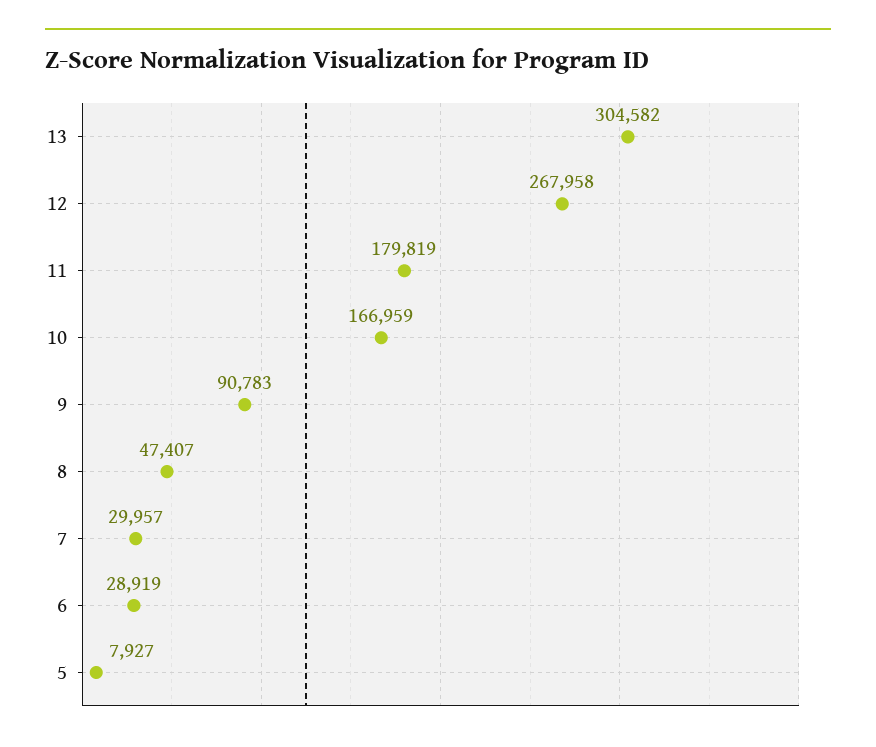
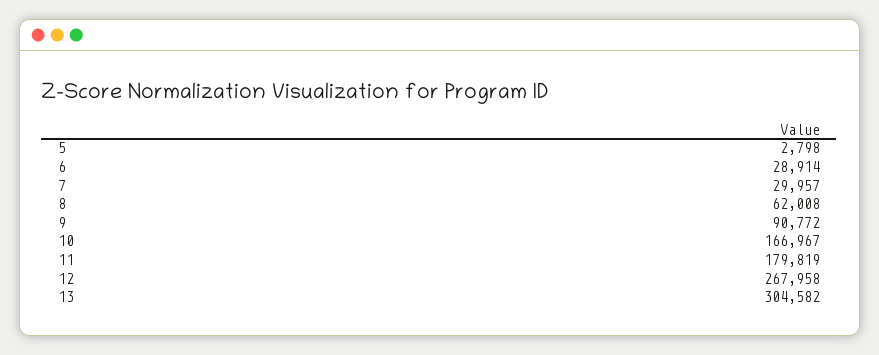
  {
    "13": 304582,
    "12": 267958,
    "11": 179819,
-   "10": 166959,
+   "10": 166967,
-   "9": 90783,
+   "9": 90772,
-   "8": 47407,
+   "8": 62008,
    "7": 29957,
-   "6": 28919,
+   "6": 28914,
-   "5": 7927
+   "5": 2798
  }

